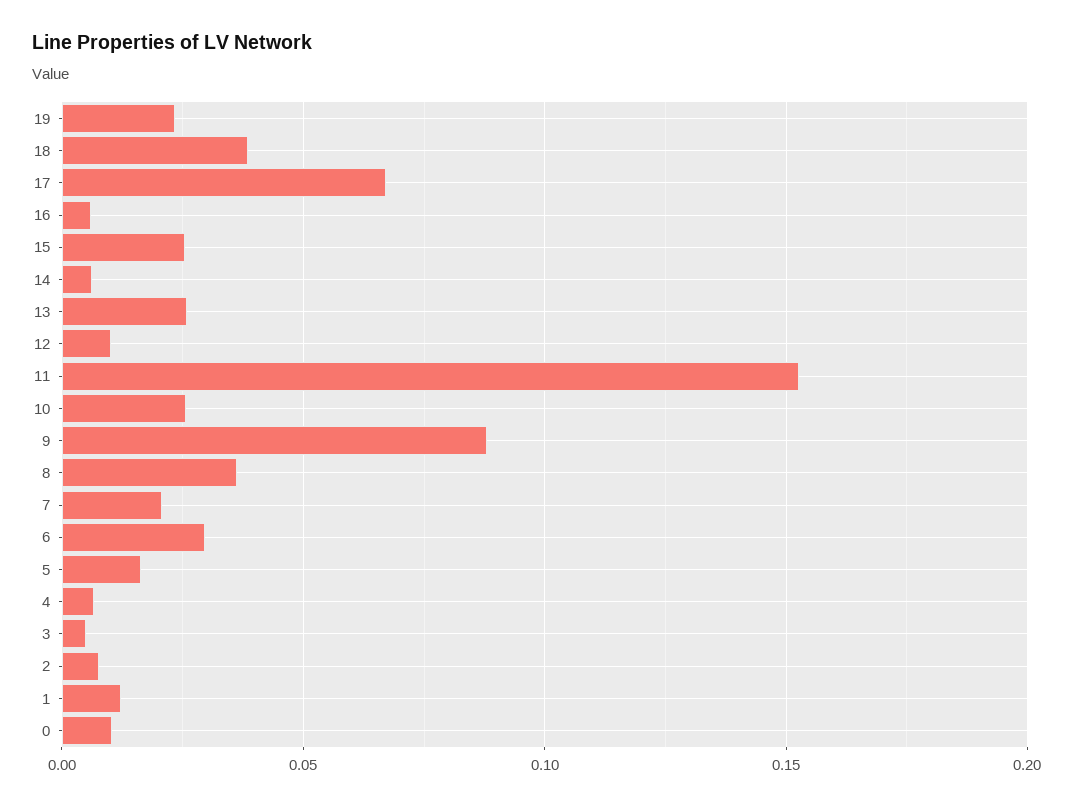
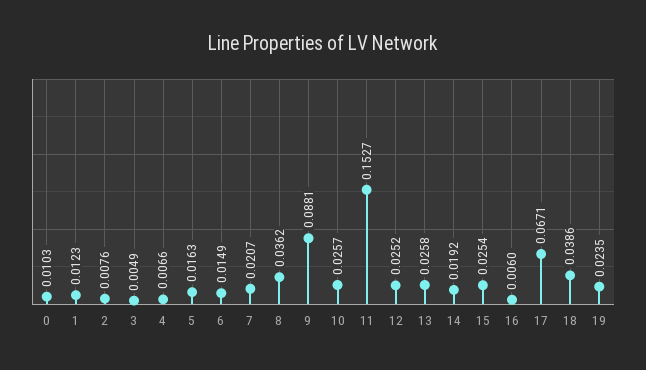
  {
    "19": 0.0235,
    "18": 0.0386,
    "17": 0.0671,
    "16": 0.006,
    "15": 0.0254,
-   "14": 0.005,
+   "14": 0.0192,
    "13": 0.0258,
-   "12": 0.01,
+   "12": 0.0252,
    "11": 0.1527,
    "10": 0.0257,
    "9": 0.0881,
    "8": 0.0362,
    "7": 0.0207,
-   "6": 0.03,
+   "6": 0.0149,
    "5": 0.0163,
    "4": 0.0066,
    "3": 0.0049,
    "2": 0.0076,
    "1": 0.0123,
    "0": 0.0103
  }

